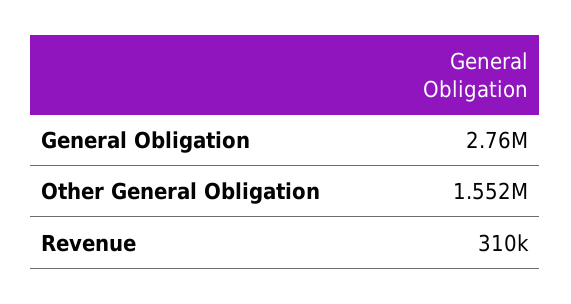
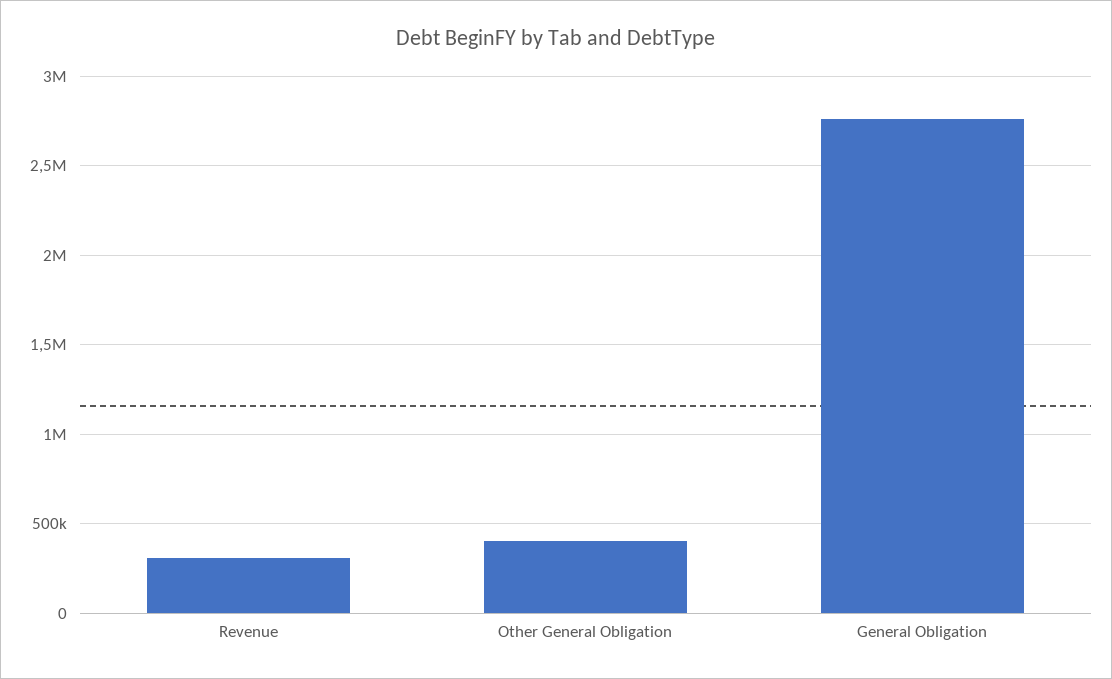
  {
    "General Obligation": 2760000,
-   "Other General Obligation": 1552000,
+   "Other General Obligation": 400000,
    "Revenue": 310000
  }

